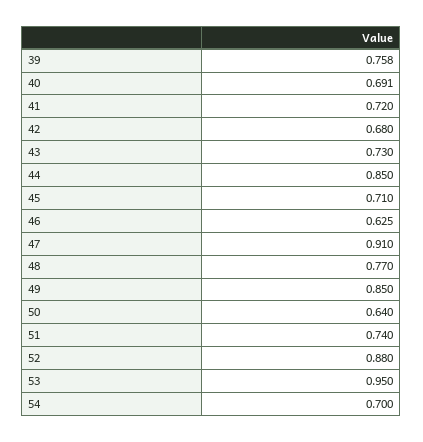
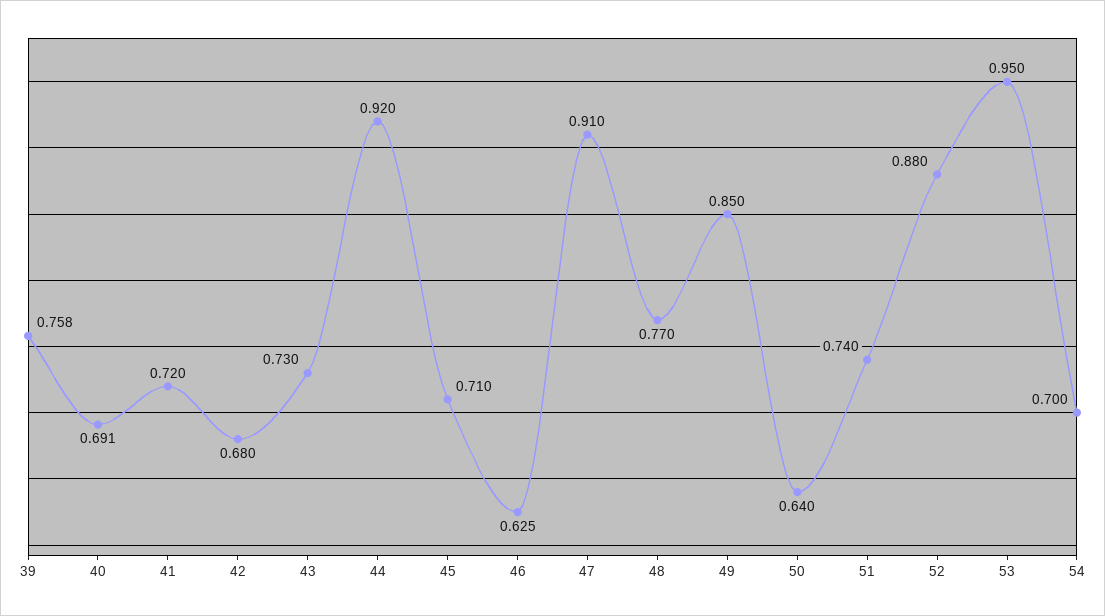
  {
    "39": 0.758,
    "40": 0.691,
    "41": 0.72,
    "42": 0.68,
    "43": 0.73,
-   "44": 0.85,
+   "44": 0.92,
    "45": 0.71,
    "46": 0.625,
    "47": 0.91,
    "48": 0.77,
    "49": 0.85,
    "50": 0.64,
    "51": 0.74,
    "52": 0.88,
    "53": 0.95,
    "54": 0.7
  }

